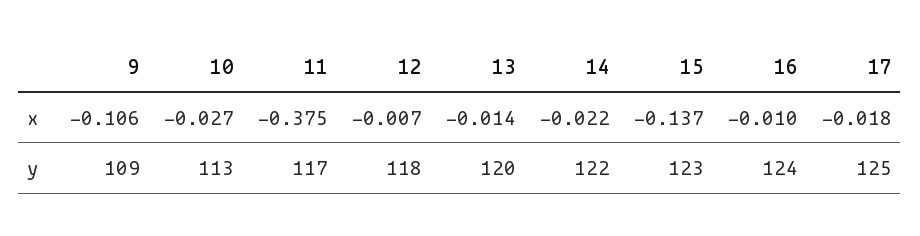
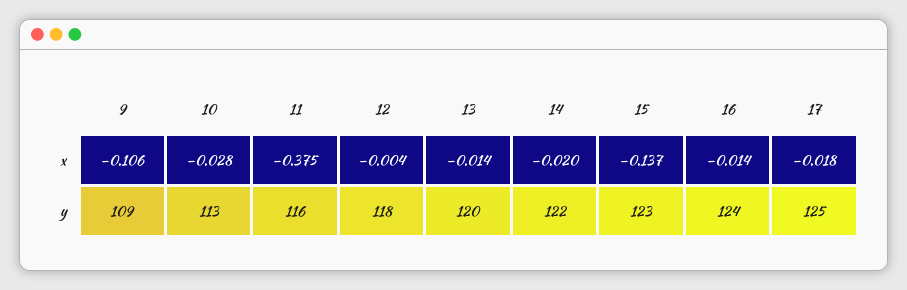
  {
    "9": {
      "x": -0.106,
      "y": 109
    },
    "10": {
-     "x": -0.027,
+     "x": -0.028,
      "y": 113
    },
    "11": {
      "x": -0.375,
-     "y": 117
+     "y": 116
    },
    "12": {
-     "x": -0.007,
+     "x": -0.004,
      "y": 118
    },
    "13": {
      "x": -0.014,
      "y": 120
    },
    "14": {
-     "x": -0.022,
+     "x": -0.02,
      "y": 122
    },
    "15": {
      "x": -0.137,
      "y": 123
    },
    "16": {
-     "x": -0.01,
+     "x": -0.014,
      "y": 124
    },
    "17": {
      "x": -0.018,
      "y": 125
    }
  }

